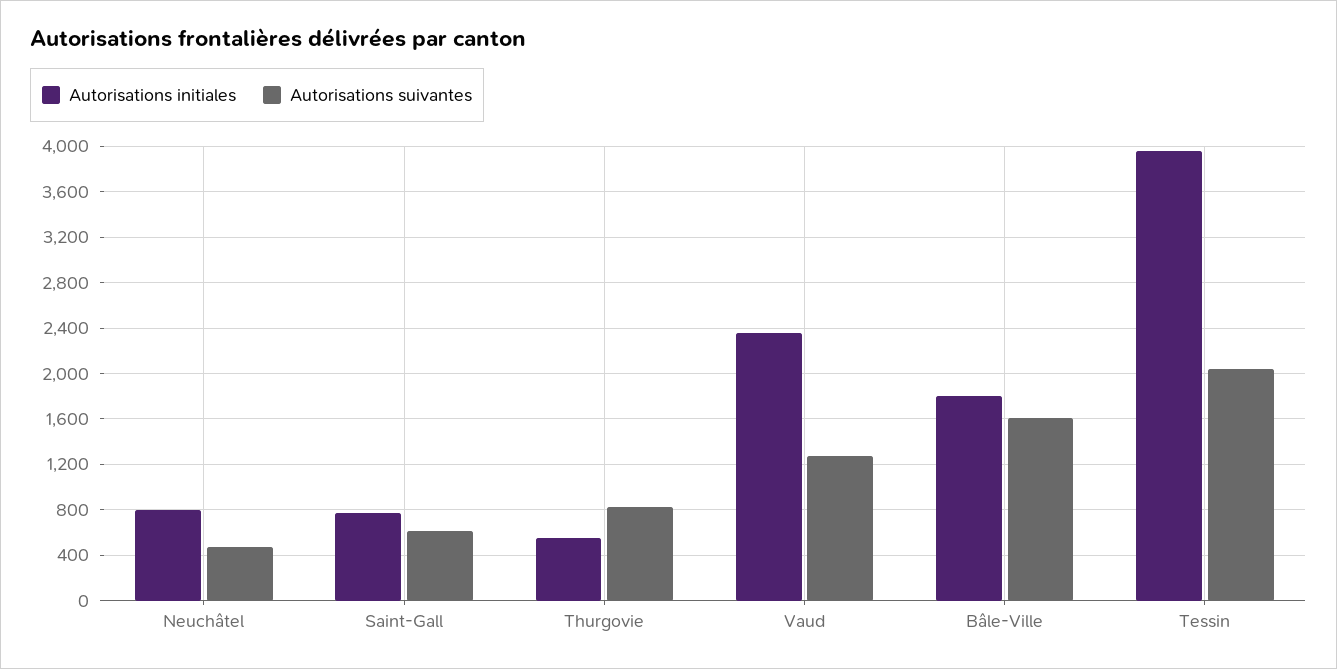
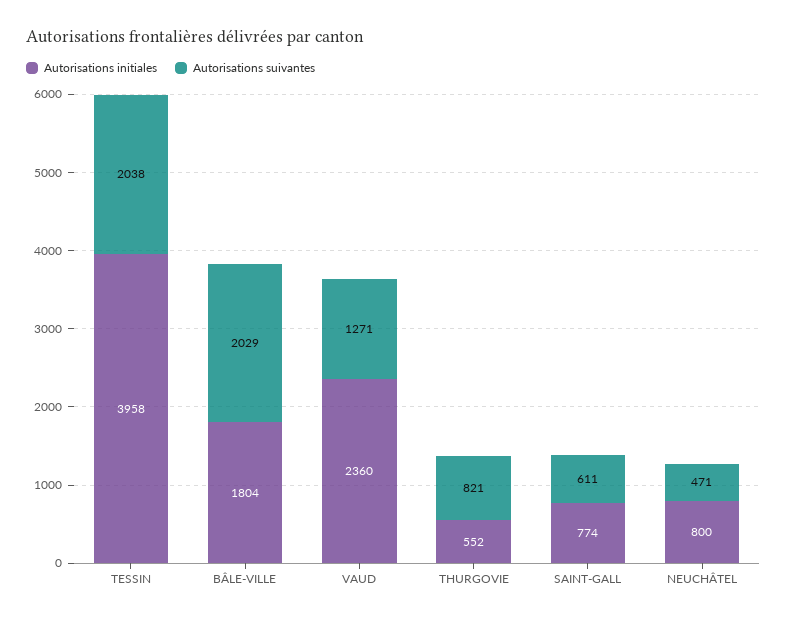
  {
    "Autorisations initiales": {
      "Neuchâtel": 800,
      "Saint-Gall": 774,
      "Thurgovie": 552,
      "Vaud": 2360,
      "Bâle-Ville": 1804,
      "Tessin": 3958
    },
    "Autorisations suivantes": {
      "Neuchâtel": 471,
      "Saint-Gall": 611,
      "Thurgovie": 821,
      "Vaud": 1271,
-     "Bâle-Ville": 1600,
+     "Bâle-Ville": 2029,
      "Tessin": 2038
    }
  }

